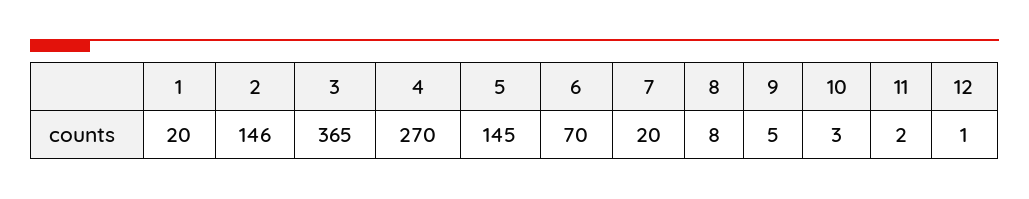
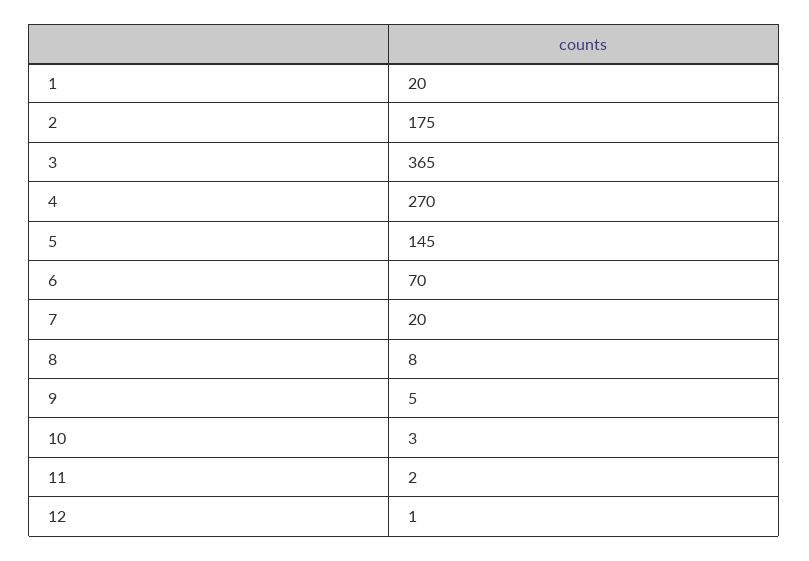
  {
    "1": 20,
-   "2": 146,
+   "2": 175,
    "3": 365,
    "4": 270,
    "5": 145,
    "6": 70,
    "7": 20,
    "8": 8,
    "9": 5,
    "10": 3,
    "11": 2,
    "12": 1
  }

